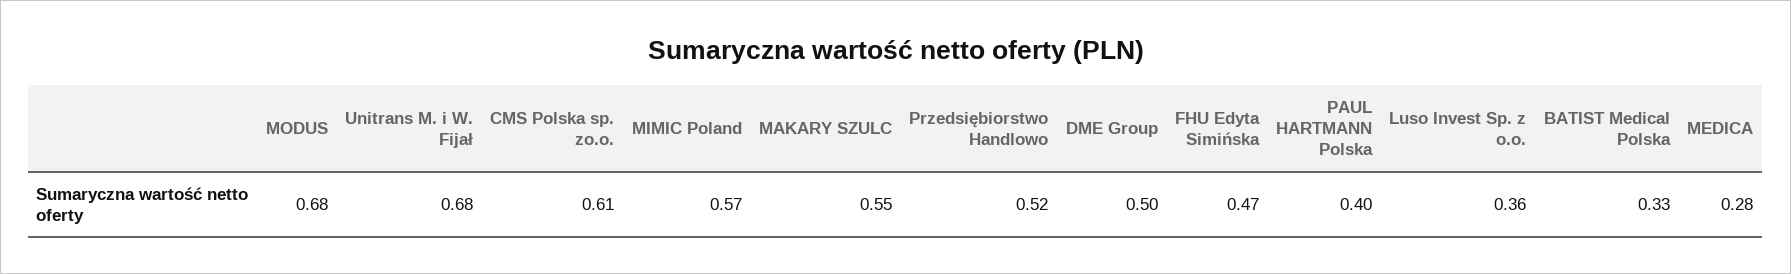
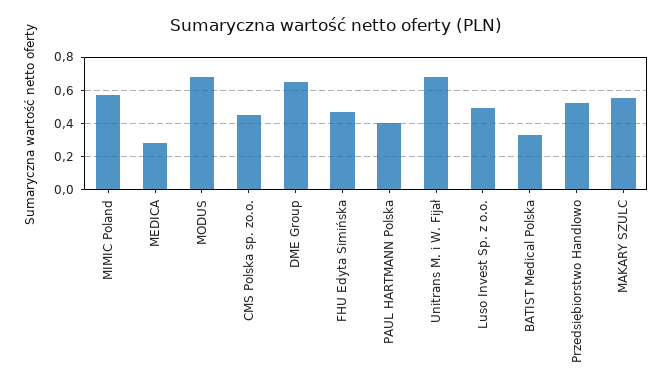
  {
    "MODUS": 0.68,
    "Unitrans M. i W. Fijał": 0.68,
-   "CMS Polska sp. zo.o.": 0.61,
+   "CMS Polska sp. zo.o.": 0.45,
    "MIMIC Poland": 0.57,
    "MAKARY SZULC": 0.55,
    "Przedsiębiorstwo Handlowo": 0.52,
-   "DME Group": 0.5,
+   "DME Group": 0.65,
    "FHU Edyta Simińska": 0.47,
    "PAUL HARTMANN Polska": 0.4,
-   "Luso Invest Sp. z o.o.": 0.36,
+   "Luso Invest Sp. z o.o.": 0.5,
    "BATIST Medical Polska": 0.33,
    "MEDICA": 0.28
  }

